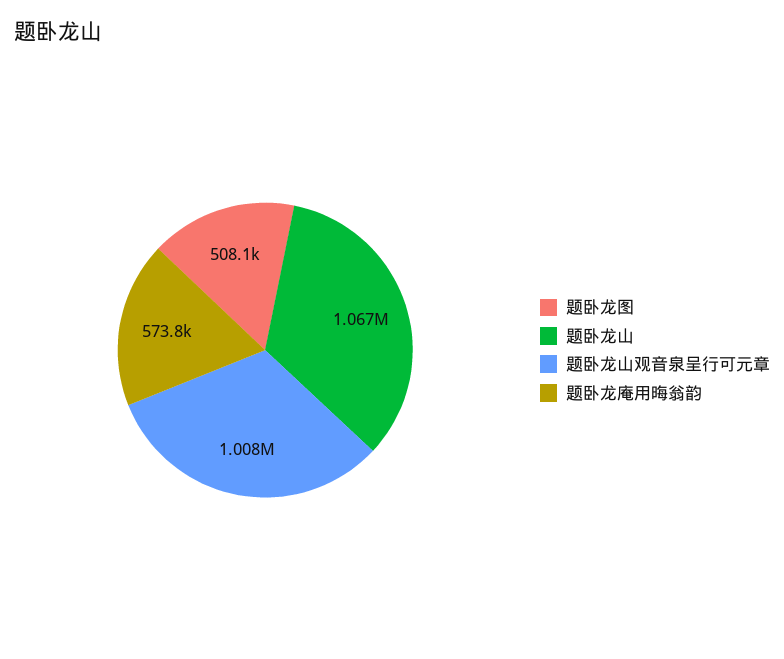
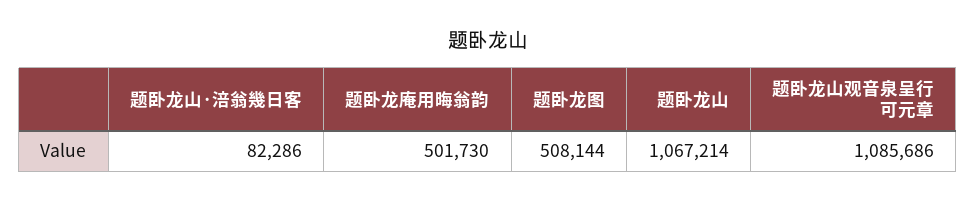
  {
    "题卧龙图": 508144,
    "题卧龙山": 1067214,
-   "题卧龙山观音泉呈行可元章": 1008000,
+   "题卧龙山观音泉呈行可元章": 1085686,
-   "题卧龙庵用晦翁韵": 573800
+   "题卧龙庵用晦翁韵": 501730,
+   "题卧龙山·涪翁幾日客": 82286
  }

